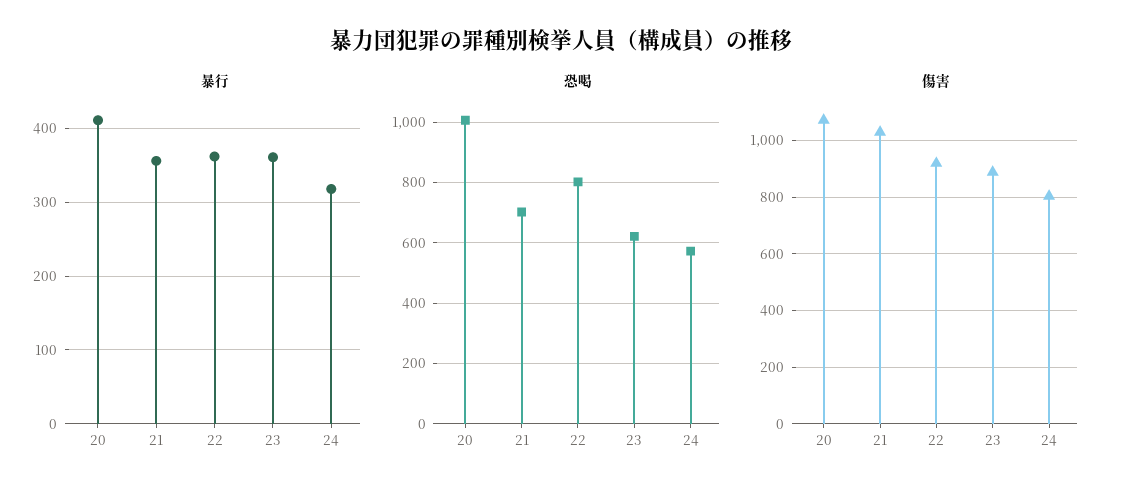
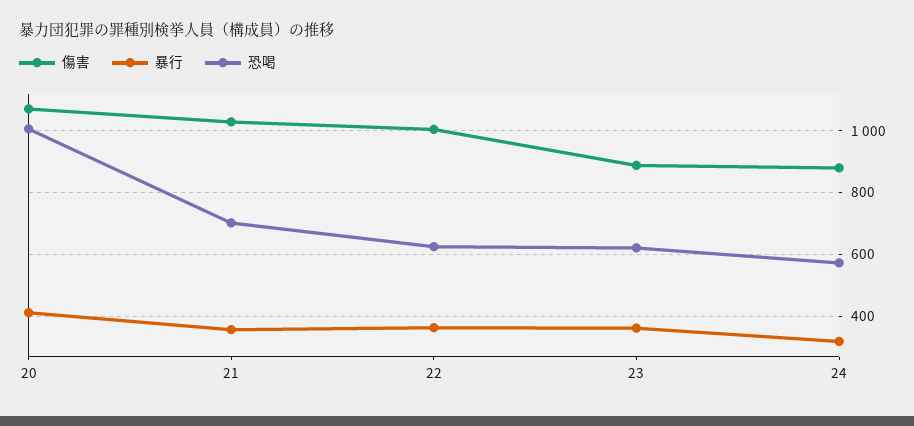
  {
    "暴行": {
      "20": 410,
      "21": 360,
      "22": 360,
      "23": 360,
      "24": 320
    },
    "恐喝": {
      "20": 1000,
      "21": 700,
-     "22": 800,
+     "22": 620,
      "23": 620,
      "24": 580
    },
    "傷害": {
      "20": 1080,
      "21": 1020,
-     "22": 925,
+     "22": 1000,
      "23": 880,
-     "24": 800
+     "24": 880
    }
  }

